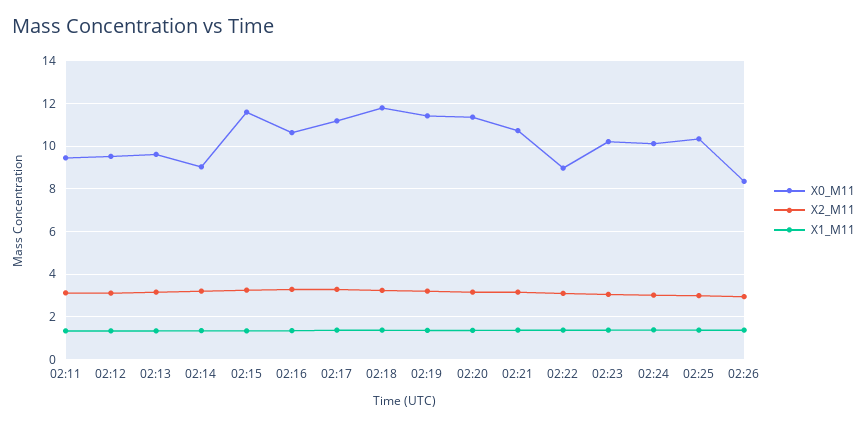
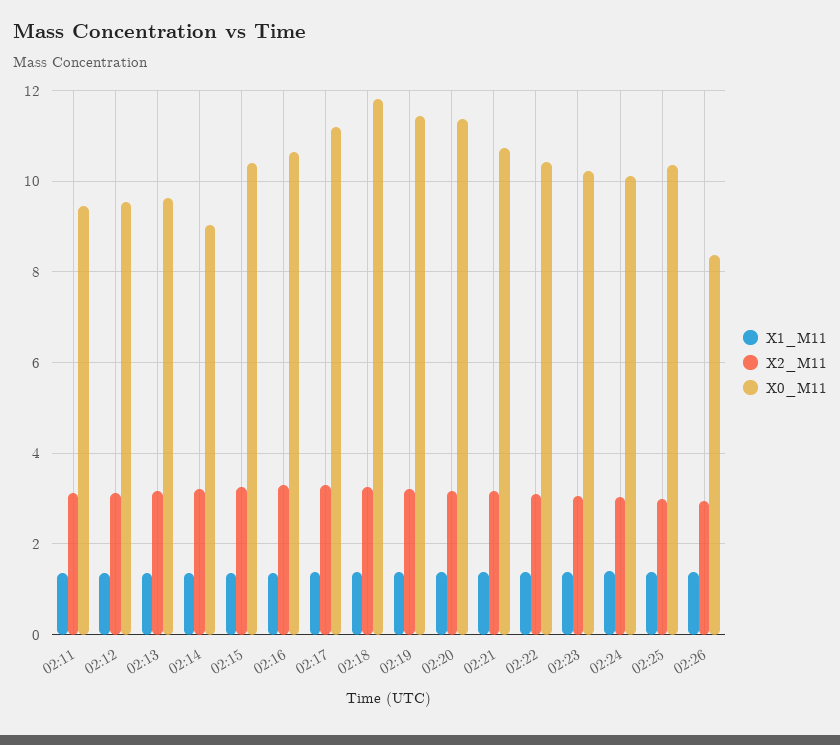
  {
    "X0_M11": {
      "02:11": 9.4,
      "02:12": 9.6,
      "02:13": 9.6,
      "02:14": 9,
-     "02:15": 11.5,
+     "02:15": 10.4,
      "02:16": 10.6,
      "02:17": 11.2,
      "02:18": 11.8,
      "02:19": 11.4,
      "02:20": 11.4,
      "02:21": 10.8,
-     "02:22": 9,
+     "02:22": 10.4,
      "02:23": 10.2,
      "02:24": 10.2,
      "02:25": 10.4,
      "02:26": 8.4
    },
    "X2_M11": {
      "02:11": 3.2,
      "02:12": 3.2,
      "02:13": 3.2,
      "02:14": 3.2,
      "02:15": 3.2,
      "02:16": 3.2,
      "02:17": 3.2,
      "02:18": 3.2,
      "02:19": 3.2,
      "02:20": 3.2,
      "02:21": 3.2,
      "02:22": 3.2,
      "02:23": 3,
      "02:24": 3,
      "02:25": 3,
      "02:26": 3
    },
    "X1_M11": {
      "02:11": 1.4,
      "02:12": 1.4,
      "02:13": 1.4,
      "02:14": 1.4,
      "02:15": 1.4,
      "02:16": 1.4,
      "02:17": 1.4,
      "02:18": 1.4,
      "02:19": 1.4,
      "02:20": 1.4,
      "02:21": 1.4,
      "02:22": 1.4,
      "02:23": 1.4,
      "02:24": 1.4,
      "02:25": 1.4,
      "02:26": 1.4
    }
  }

